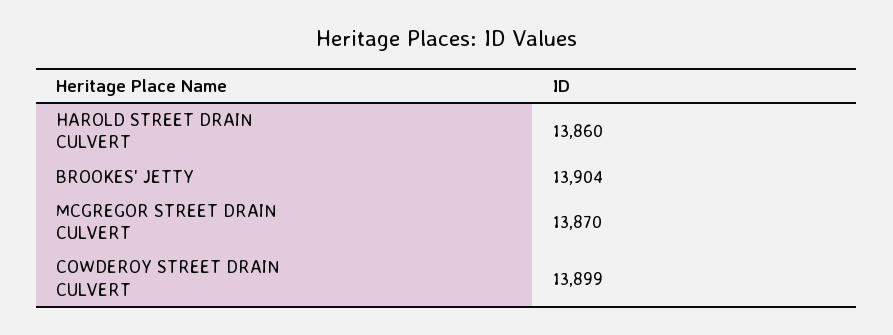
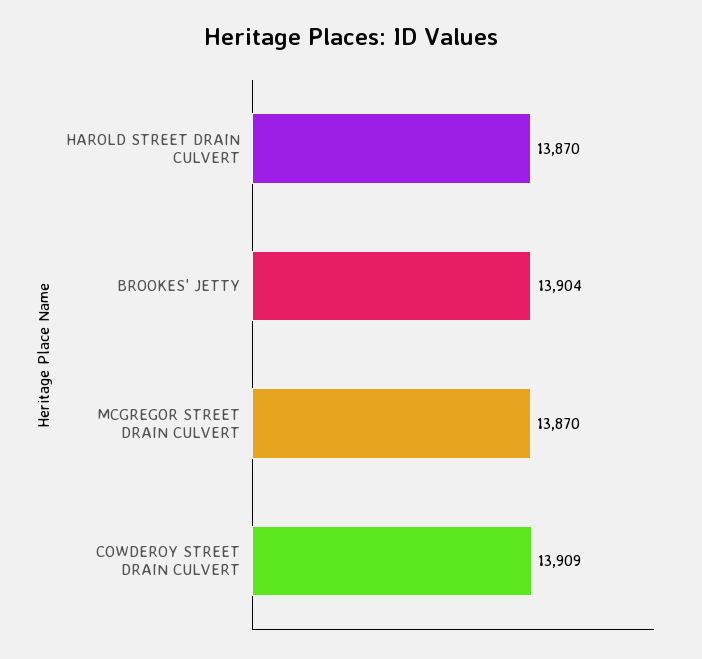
  {
-   "HAROLD STREET DRAIN CULVERT": 13860,
+   "HAROLD STREET DRAIN CULVERT": 13870,
    "BROOKES' JETTY": 13904,
    "MCGREGOR STREET DRAIN CULVERT": 13870,
-   "COWDEROY STREET DRAIN CULVERT": 13899
+   "COWDEROY STREET DRAIN CULVERT": 13909
  }

